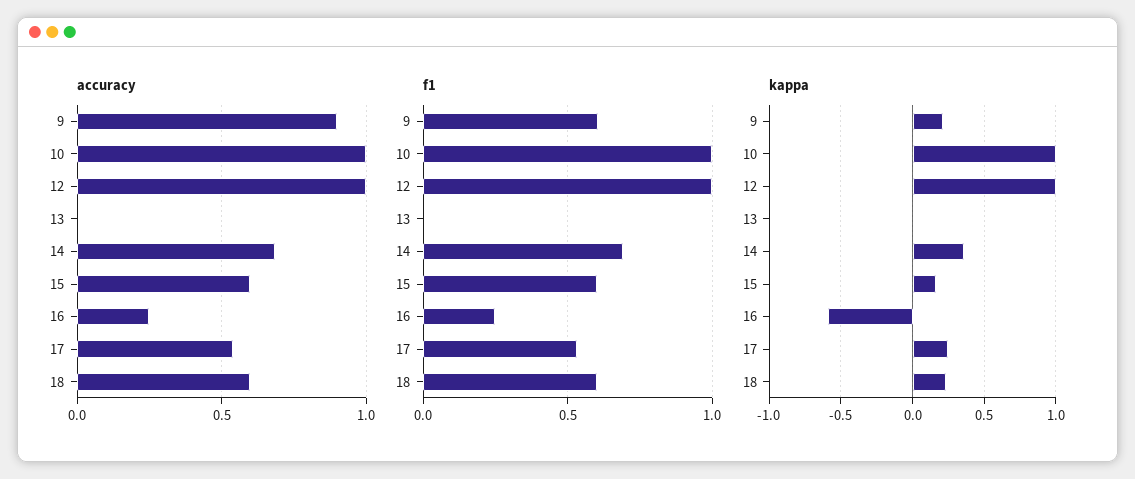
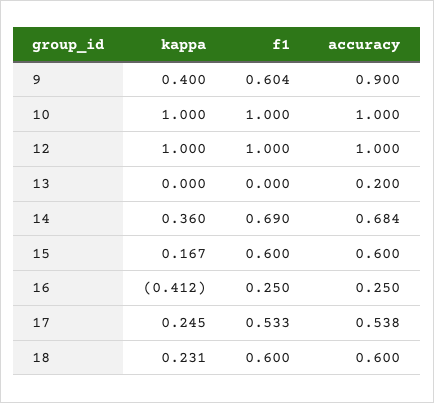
  {
    "accuracy": {
      "9": 0.9,
      "10": 1,
      "12": 1,
-     "13": 0,
+     "13": 0.2,
      "14": 0.684,
      "15": 0.6,
      "16": 0.25,
      "17": 0.538,
      "18": 0.6
    },
    "f1": {
      "9": 0.604,
      "10": 1,
      "12": 1,
      "13": 0,
      "14": 0.69,
      "15": 0.6,
      "16": 0.25,
      "17": 0.533,
      "18": 0.6
    },
    "kappa": {
-     "9": 0.2,
+     "9": 0.4,
      "10": 1,
      "12": 1,
      "13": 0,
      "14": 0.36,
      "15": 0.167,
-     "16": -0.6,
+     "16": -0.412,
      "17": 0.245,
      "18": 0.231
    }
  }

